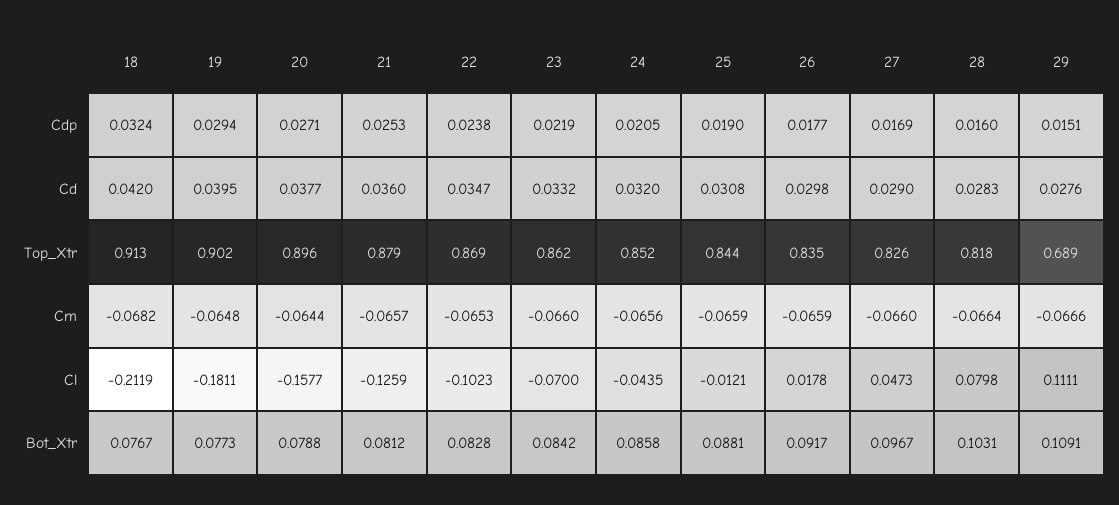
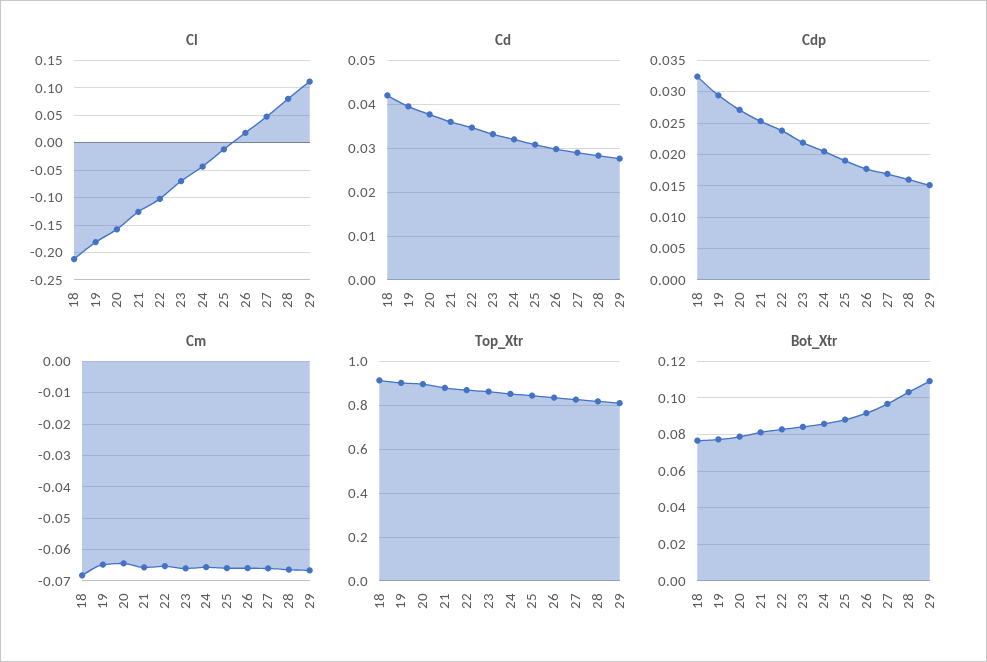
  {
    "Cdp": {
      "18": 0.0324,
      "19": 0.0294,
      "20": 0.0271,
      "21": 0.0253,
      "22": 0.0238,
      "23": 0.0219,
      "24": 0.0205,
      "25": 0.019,
      "26": 0.0177,
      "27": 0.0169,
      "28": 0.016,
      "29": 0.0151
    },
    "Cd": {
      "18": 0.042,
      "19": 0.0395,
      "20": 0.0377,
      "21": 0.036,
      "22": 0.0347,
      "23": 0.0332,
      "24": 0.032,
      "25": 0.0308,
      "26": 0.0298,
      "27": 0.029,
      "28": 0.0283,
      "29": 0.0276
    },
    "Top_Xtr": {
      "18": 0.913,
      "19": 0.902,
      "20": 0.896,
      "21": 0.879,
      "22": 0.869,
      "23": 0.862,
      "24": 0.852,
      "25": 0.844,
      "26": 0.835,
      "27": 0.826,
      "28": 0.818,
-     "29": 0.689
+     "29": 0.8
    },
    "Cm": {
      "18": -0.0682,
      "19": -0.0648,
      "20": -0.0644,
      "21": -0.0657,
      "22": -0.0653,
      "23": -0.066,
      "24": -0.0656,
      "25": -0.0659,
      "26": -0.0659,
      "27": -0.066,
      "28": -0.0664,
      "29": -0.0666
    },
    "Cl": {
      "18": -0.2119,
      "19": -0.1811,
      "20": -0.1577,
      "21": -0.1259,
      "22": -0.1023,
      "23": -0.07,
      "24": -0.0435,
      "25": -0.0121,
      "26": 0.0178,
      "27": 0.0473,
      "28": 0.0798,
      "29": 0.1111
    },
    "Bot_Xtr": {
      "18": 0.0767,
      "19": 0.0773,
      "20": 0.0788,
      "21": 0.0812,
      "22": 0.0828,
      "23": 0.0842,
      "24": 0.0858,
      "25": 0.0881,
      "26": 0.0917,
      "27": 0.0967,
      "28": 0.1031,
      "29": 0.1091
    }
  }

